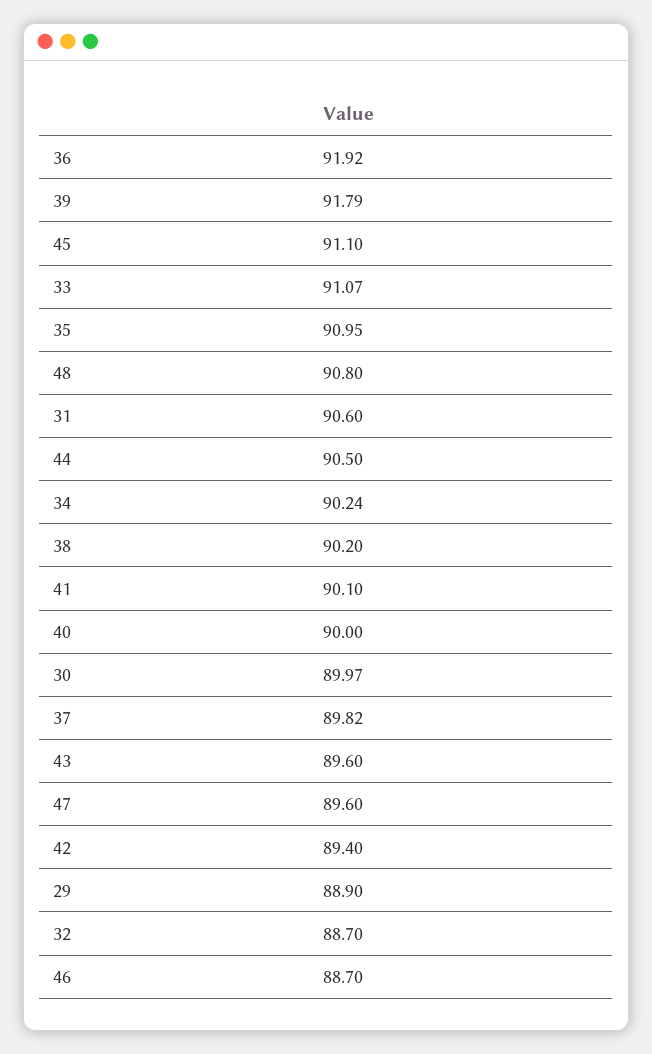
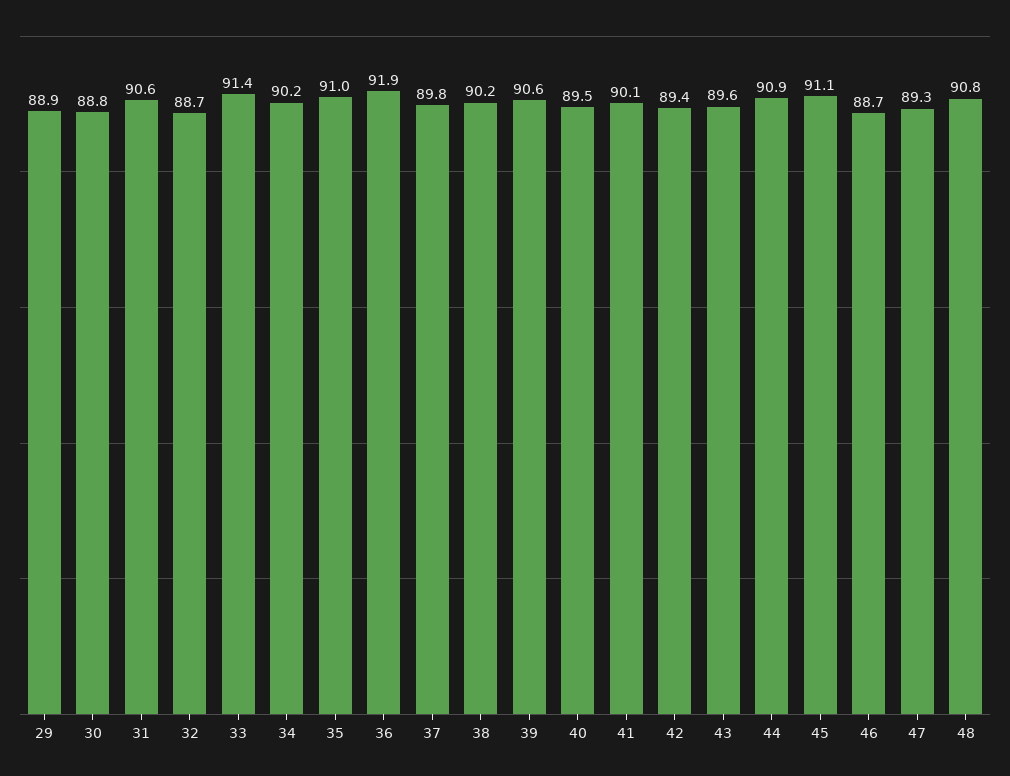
  {
    "36": 91.92,
-   "39": 91.79,
+   "39": 90.6,
    "45": 91.1,
-   "33": 91.07,
+   "33": 91.4,
    "35": 90.95,
    "48": 90.8,
    "31": 90.6,
-   "44": 90.5,
+   "44": 90.9,
    "34": 90.24,
    "38": 90.2,
    "41": 90.1,
-   "40": 90,
+   "40": 89.5,
-   "30": 89.97,
+   "30": 88.8,
    "37": 89.82,
    "43": 89.6,
-   "47": 89.6,
+   "47": 89.3,
    "42": 89.4,
    "29": 88.9,
    "32": 88.7,
    "46": 88.7
  }

